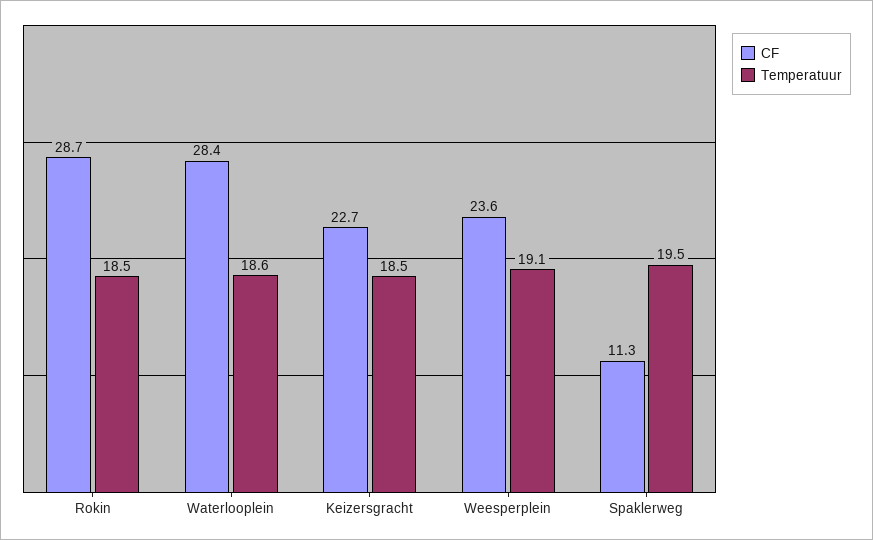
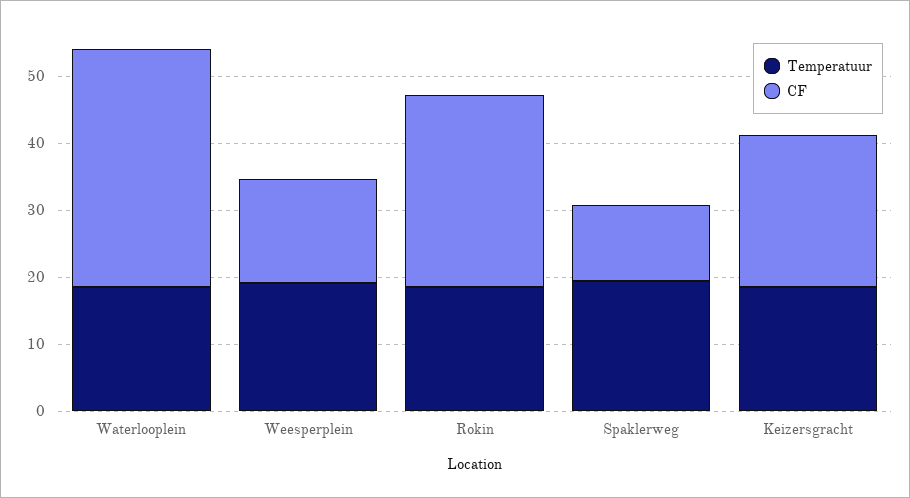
  {
    "CF": {
      "Rokin": 28.7,
-     "Waterlooplein": 28.4,
+     "Waterlooplein": 36,
      "Keizersgracht": 22.7,
-     "Weesperplein": 23.6,
+     "Weesperplein": 16,
      "Spaklerweg": 11.3
    },
    "Temperatuur": {
      "Rokin": 18.5,
      "Waterlooplein": 18.6,
      "Keizersgracht": 18.5,
      "Weesperplein": 19.1,
      "Spaklerweg": 19.5
    }
  }

